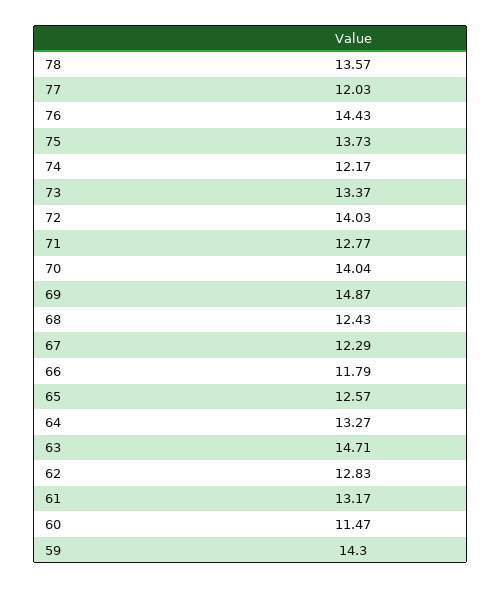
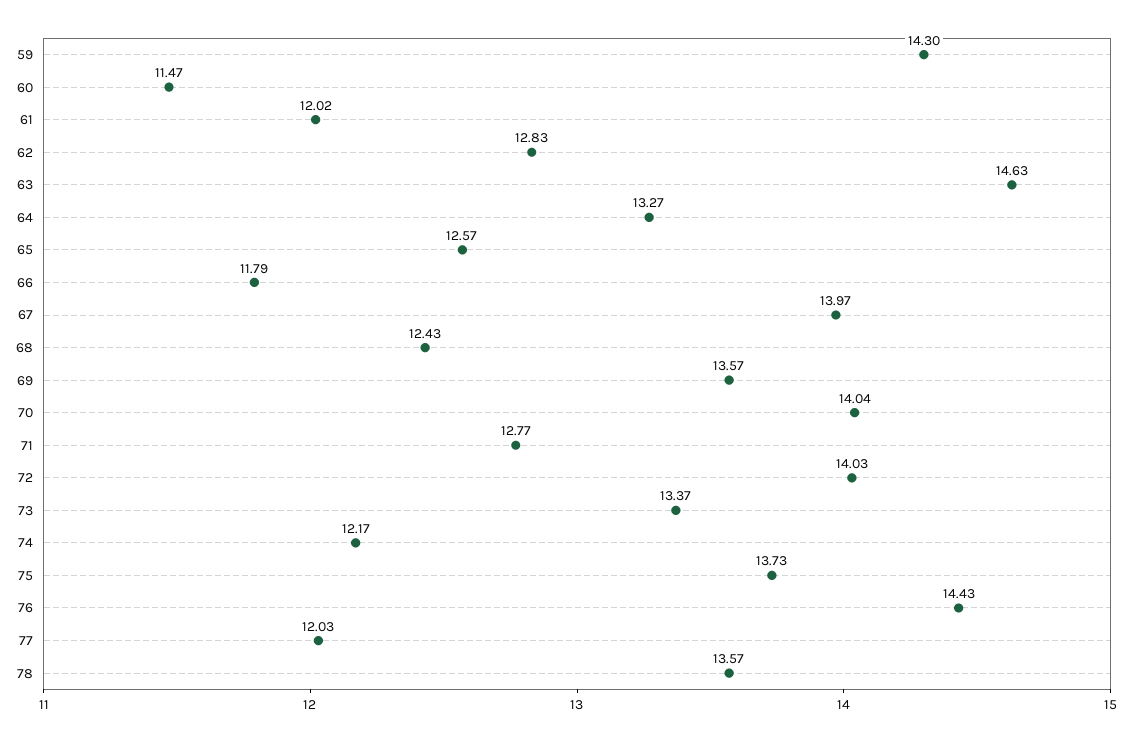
  {
    "78": 13.57,
    "77": 12.03,
    "76": 14.43,
    "75": 13.73,
    "74": 12.17,
    "73": 13.37,
    "72": 14.03,
    "71": 12.77,
    "70": 14.04,
-   "69": 14.87,
+   "69": 13.57,
    "68": 12.43,
-   "67": 12.29,
+   "67": 13.97,
    "66": 11.79,
    "65": 12.57,
    "64": 13.27,
-   "63": 14.71,
+   "63": 14.63,
    "62": 12.83,
-   "61": 13.17,
+   "61": 12.02,
    "60": 11.47,
    "59": 14.3
  }

